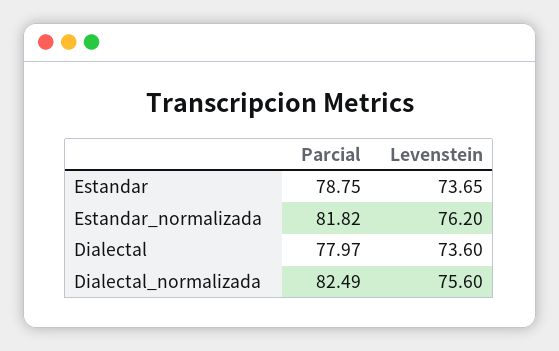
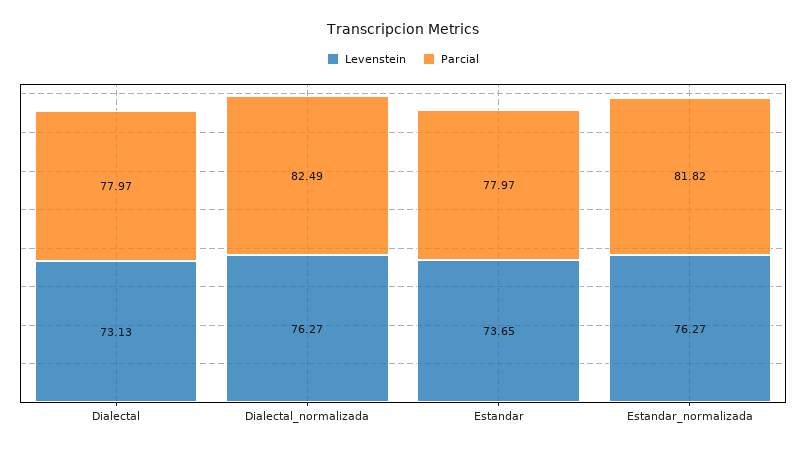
  {
    "Parcial": {
-     "Estandar": 78.75,
+     "Estandar": 77.97,
      "Estandar_normalizada": 81.82,
      "Dialectal": 77.97,
      "Dialectal_normalizada": 82.49
    },
    "Levenstein": {
      "Estandar": 73.65,
-     "Estandar_normalizada": 76.2,
+     "Estandar_normalizada": 76.27,
-     "Dialectal": 73.6,
+     "Dialectal": 73.13,
-     "Dialectal_normalizada": 75.6
+     "Dialectal_normalizada": 76.27
    }
  }

